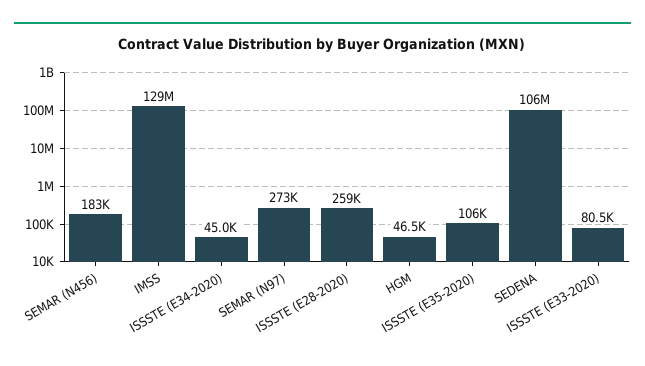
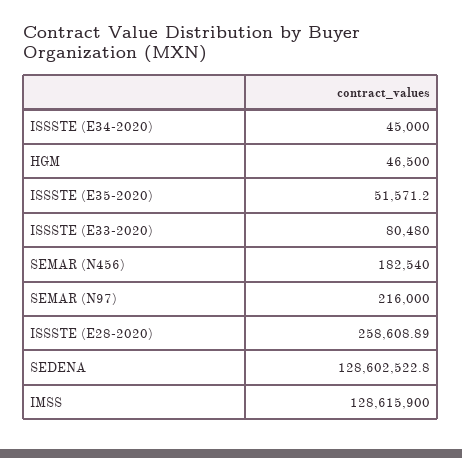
  {
    "SEMAR (N456)": 182540,
    "IMSS": 128615900,
    "ISSSTE (E34-2020)": 45000,
-   "SEMAR (N97)": 273000,
+   "SEMAR (N97)": 216000,
    "ISSSTE (E28-2020)": 258608.89,
    "HGM": 46500,
-   "ISSSTE (E35-2020)": 106000,
+   "ISSSTE (E35-2020)": 51571.2,
-   "SEDENA": 106000000,
+   "SEDENA": 128602522.8,
    "ISSSTE (E33-2020)": 80480
  }

